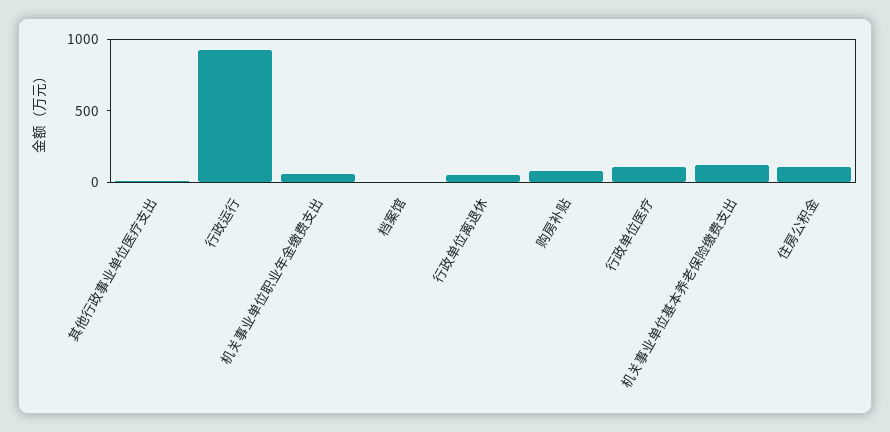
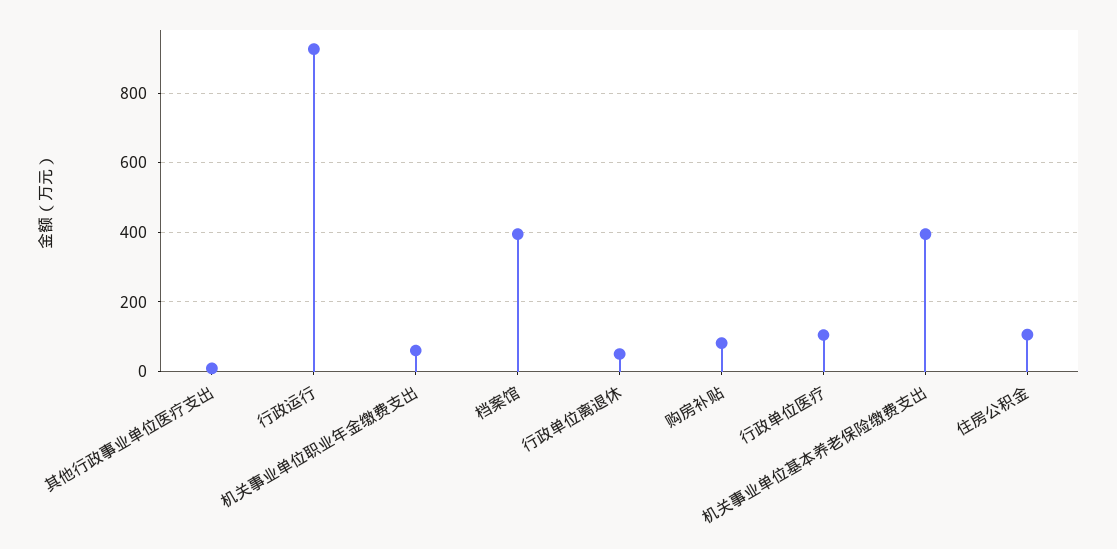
  {
    "其他行政事业单位医疗支出": 0,
    "行政运行": 920,
    "机关事业单位职业年金缴费支出": 60,
-   "档案馆": 0,
+   "档案馆": 400,
    "行政单位离退休": 60,
    "购房补贴": 80,
    "行政单位医疗": 100,
-   "机关事业单位基本养老保险缴费支出": 100,
+   "机关事业单位基本养老保险缴费支出": 400,
    "住房公积金": 100
  }

